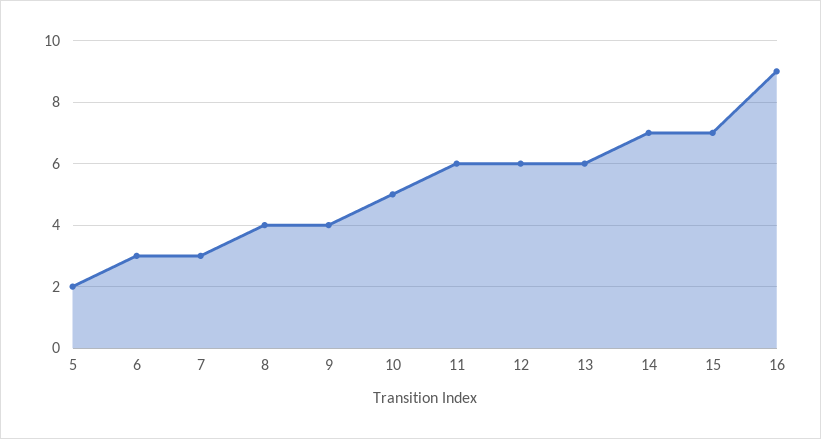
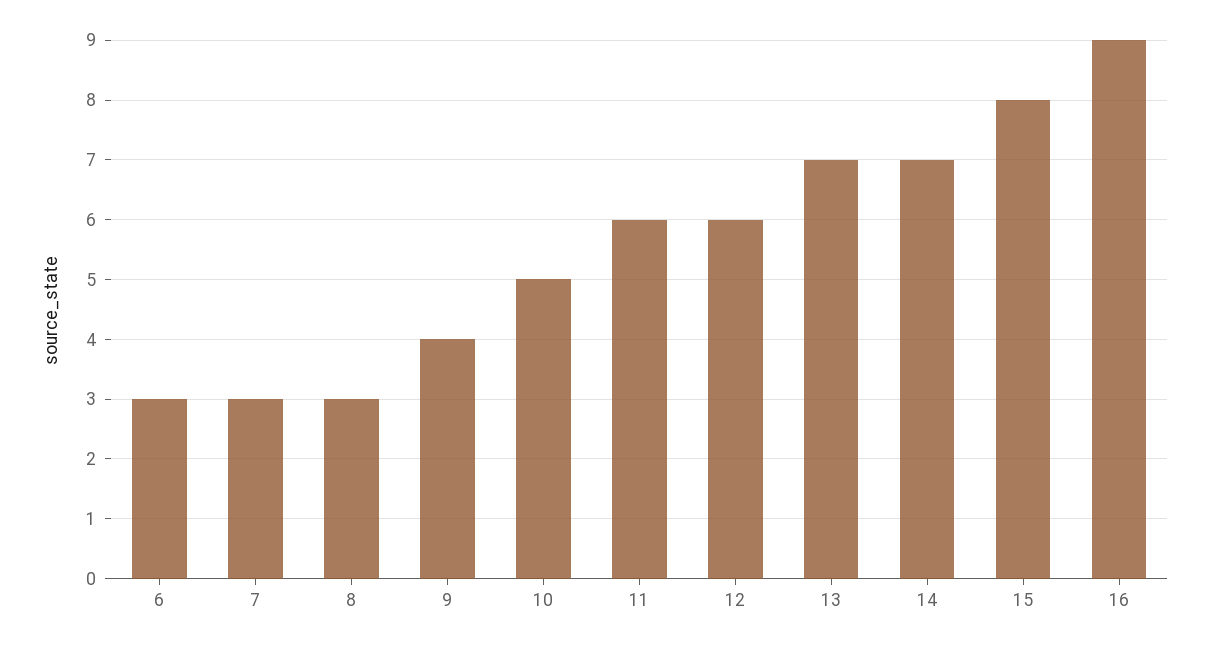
  {
-   "5": 2,
    "6": 3,
    "7": 3,
-   "8": 4,
+   "8": 3,
    "9": 4,
    "10": 5,
    "11": 6,
    "12": 6,
-   "13": 6,
+   "13": 7,
    "14": 7,
-   "15": 7,
+   "15": 8,
    "16": 9
  }

